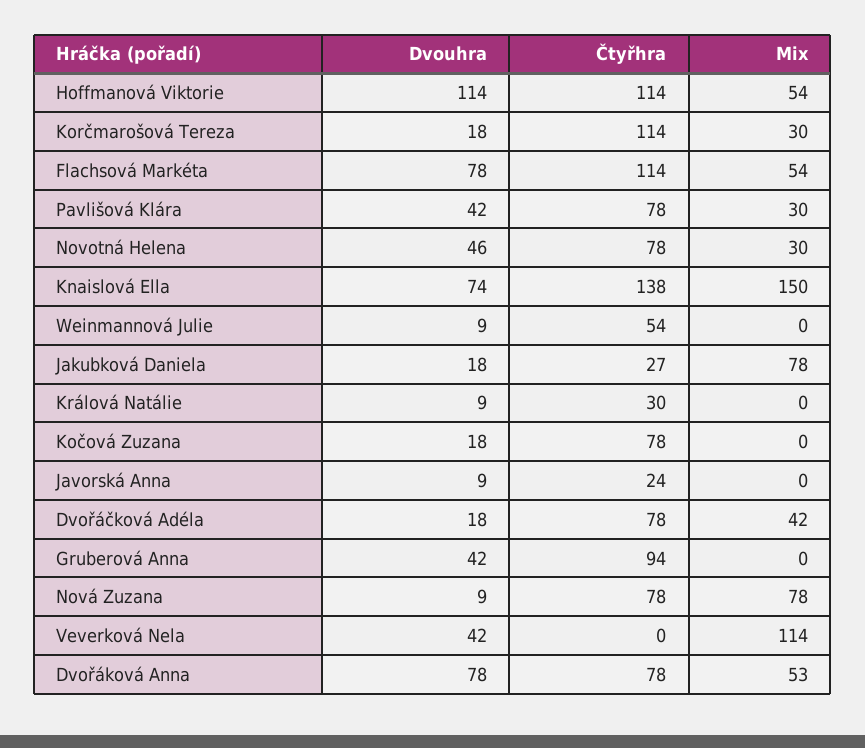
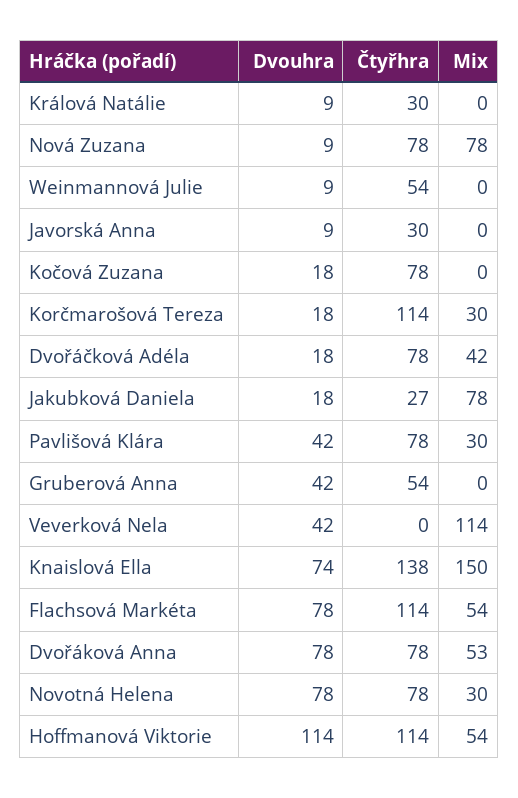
  {
    "Dvouhra": {
      "Hoffmanová Viktorie": 114,
      "Korčmarošová Tereza": 18,
      "Flachsová Markéta": 78,
      "Pavlišová Klára": 42,
-     "Novotná Helena": 46,
+     "Novotná Helena": 78,
      "Knaislová Ella": 74,
      "Weinmannová Julie": 9,
      "Jakubková Daniela": 18,
      "Králová Natálie": 9,
      "Kočová Zuzana": 18,
      "Javorská Anna": 9,
      "Dvořáčková Adéla": 18,
      "Gruberová Anna": 42,
      "Nová Zuzana": 9,
      "Veverková Nela": 42,
      "Dvořáková Anna": 78
    },
    "Čtyřhra": {
      "Hoffmanová Viktorie": 114,
      "Korčmarošová Tereza": 114,
      "Flachsová Markéta": 114,
      "Pavlišová Klára": 78,
      "Novotná Helena": 78,
      "Knaislová Ella": 138,
      "Weinmannová Julie": 54,
      "Jakubková Daniela": 27,
      "Králová Natálie": 30,
      "Kočová Zuzana": 78,
-     "Javorská Anna": 24,
+     "Javorská Anna": 30,
      "Dvořáčková Adéla": 78,
-     "Gruberová Anna": 94,
+     "Gruberová Anna": 54,
      "Nová Zuzana": 78,
      "Veverková Nela": 0,
      "Dvořáková Anna": 78
    },
    "Mix": {
      "Hoffmanová Viktorie": 54,
      "Korčmarošová Tereza": 30,
      "Flachsová Markéta": 54,
      "Pavlišová Klára": 30,
      "Novotná Helena": 30,
      "Knaislová Ella": 150,
      "Weinmannová Julie": 0,
      "Jakubková Daniela": 78,
      "Králová Natálie": 0,
      "Kočová Zuzana": 0,
      "Javorská Anna": 0,
      "Dvořáčková Adéla": 42,
      "Gruberová Anna": 0,
      "Nová Zuzana": 78,
      "Veverková Nela": 114,
      "Dvořáková Anna": 53
    }
  }

